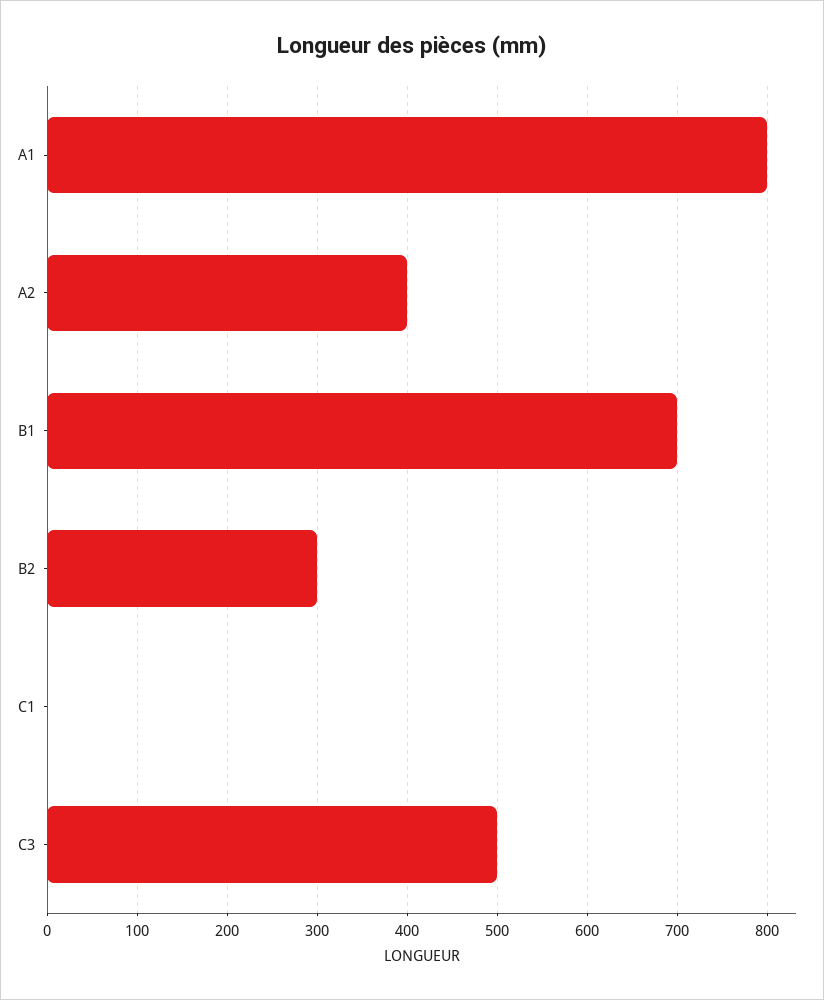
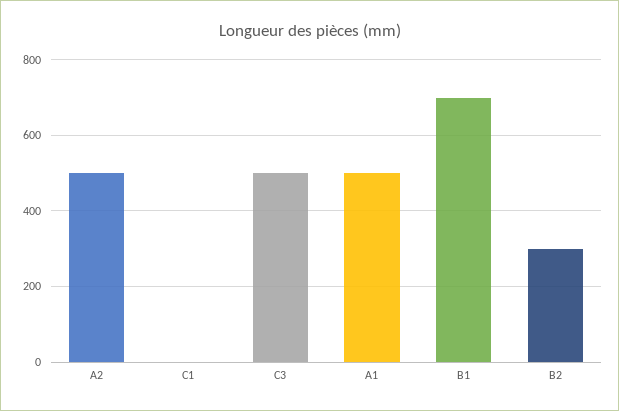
  {
-   "A1": 800,
+   "A1": 500,
-   "A2": 400,
+   "A2": 500,
    "B1": 700,
    "B2": 300,
    "C1": 0,
    "C3": 500
  }

